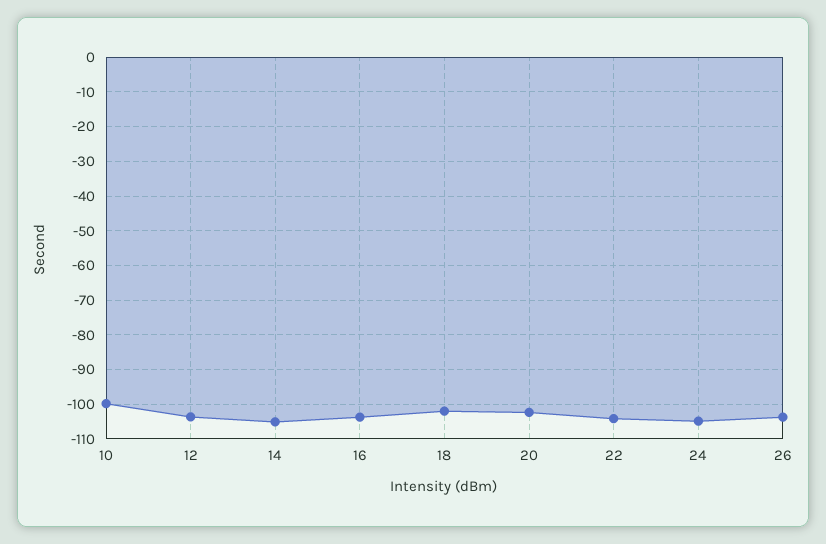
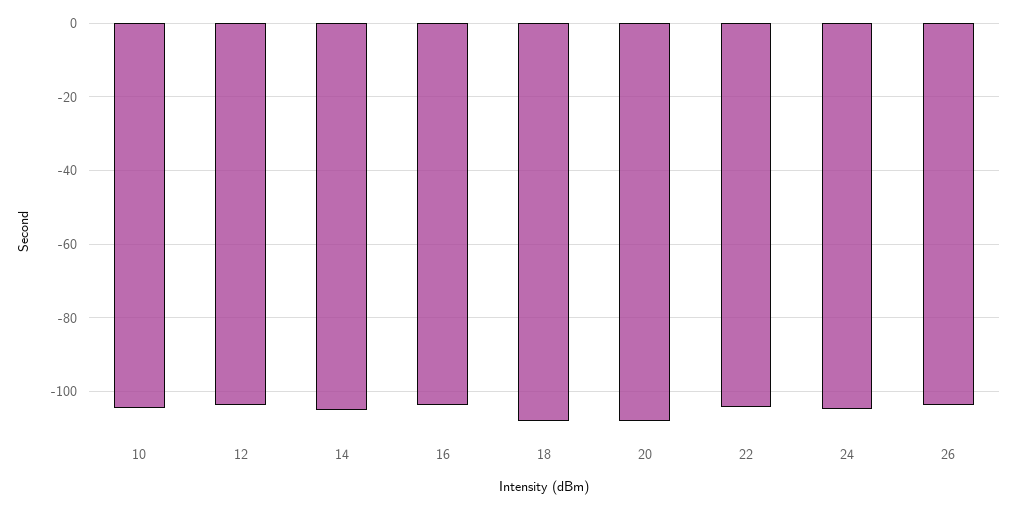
  {
-   "10": -100,
+   "10": -104,
    "12": -104,
    "14": -106,
    "16": -104,
-   "18": -102,
+   "18": -108,
-   "20": -102,
+   "20": -108,
    "22": -104,
    "24": -104,
    "26": -104
  }

